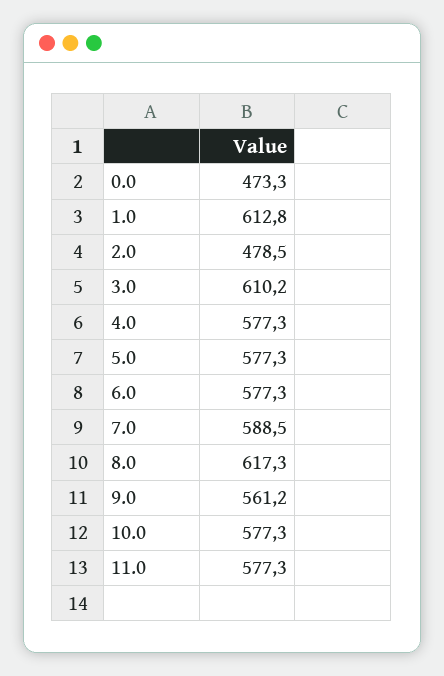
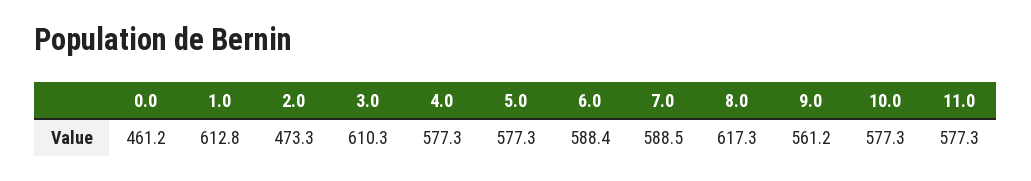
  {
-   "0.0": 473.3,
+   "0.0": 461.2,
    "1.0": 612.8,
-   "2.0": 478.5,
+   "2.0": 473.3,
-   "3.0": 610.2,
+   "3.0": 610.3,
    "4.0": 577.3,
    "5.0": 577.3,
-   "6.0": 577.3,
+   "6.0": 588.4,
    "7.0": 588.5,
    "8.0": 617.3,
    "9.0": 561.2,
    "10.0": 577.3,
    "11.0": 577.3
  }

